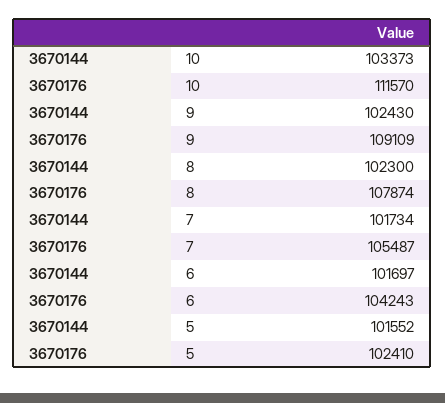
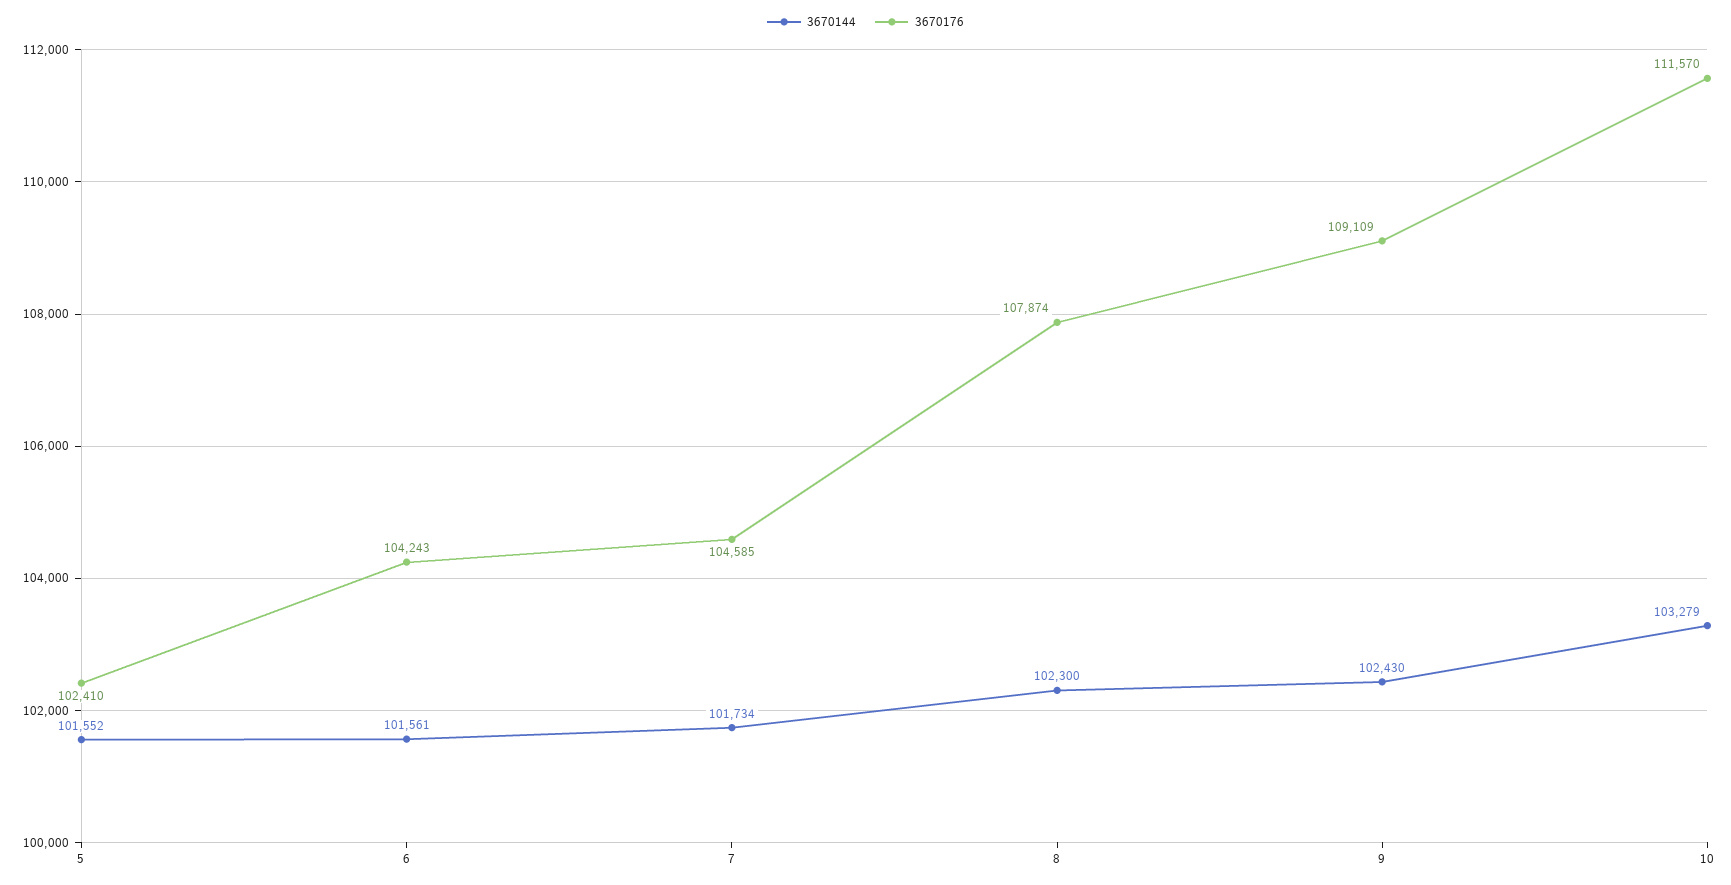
  {
    "3670144": {
-     "10": 103373,
+     "10": 103279,
      "9": 102430,
      "8": 102300,
      "7": 101734,
-     "6": 101697,
+     "6": 101561,
      "5": 101552
    },
    "3670176": {
      "10": 111570,
      "9": 109109,
      "8": 107874,
-     "7": 105487,
+     "7": 104585,
      "6": 104243,
      "5": 102410
    }
  }

